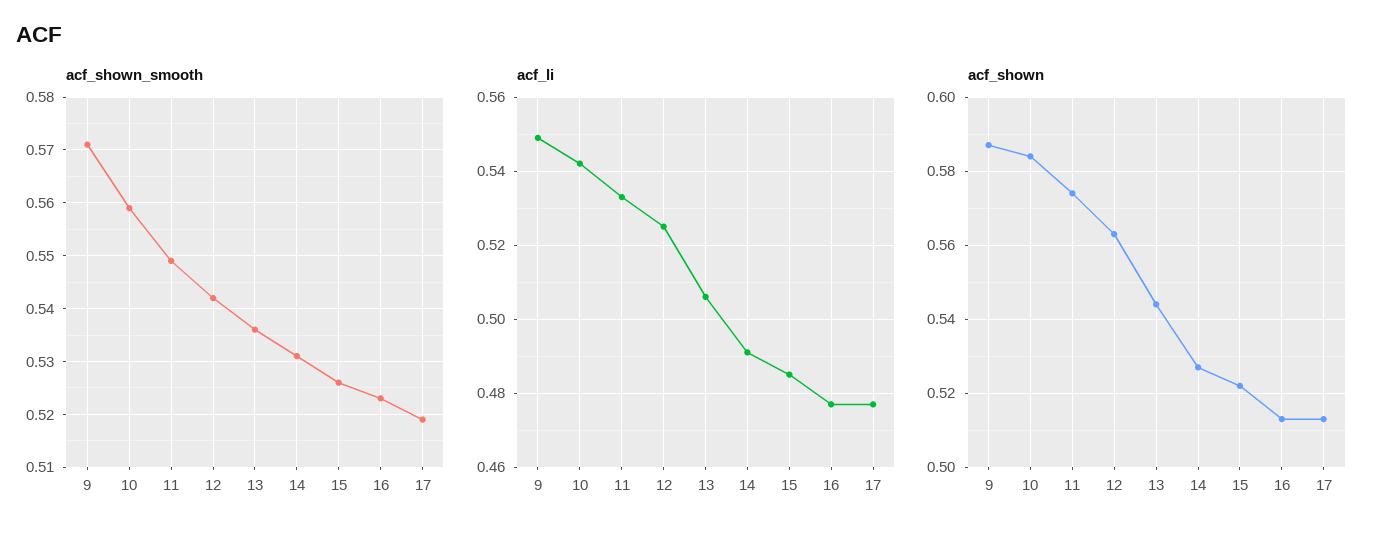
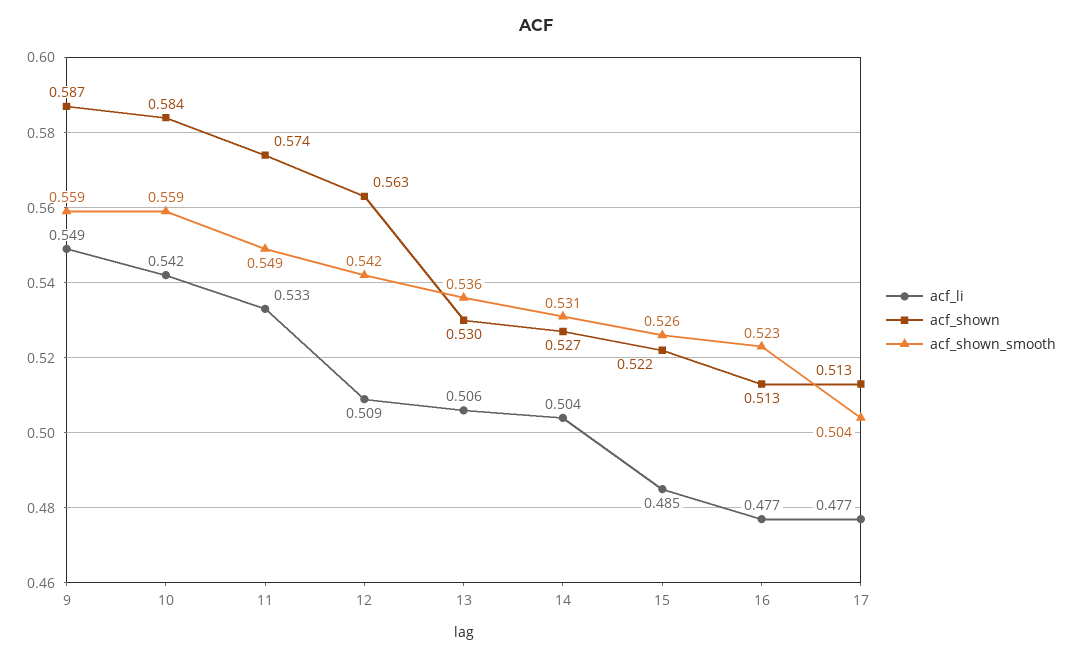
  {
    "acf_shown_smooth": {
-     "9": 0.57,
+     "9": 0.559,
      "10": 0.559,
      "11": 0.549,
      "12": 0.542,
      "13": 0.536,
      "14": 0.531,
      "15": 0.526,
      "16": 0.523,
-     "17": 0.52
+     "17": 0.504
    },
    "acf_li": {
      "9": 0.549,
      "10": 0.542,
      "11": 0.533,
-     "12": 0.525,
+     "12": 0.509,
      "13": 0.506,
-     "14": 0.49,
+     "14": 0.504,
      "15": 0.485,
      "16": 0.477,
      "17": 0.477
    },
    "acf_shown": {
      "9": 0.587,
      "10": 0.584,
      "11": 0.574,
      "12": 0.563,
-     "13": 0.545,
+     "13": 0.53,
      "14": 0.527,
      "15": 0.522,
      "16": 0.513,
      "17": 0.513
    }
  }

